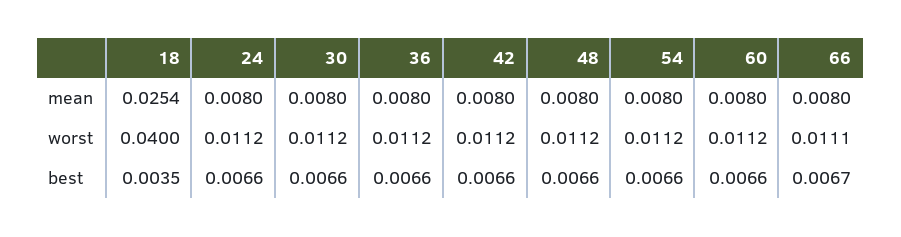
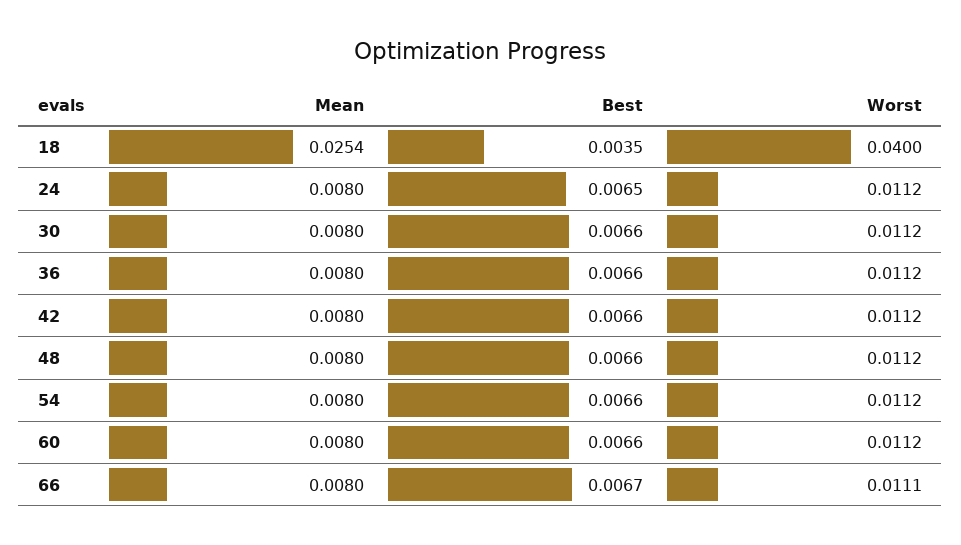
  {
    "18": {
      "mean": 0.0254,
      "worst": 0.04,
      "best": 0.0035
    },
    "24": {
      "mean": 0.008,
      "worst": 0.0112,
-     "best": 0.0066
+     "best": 0.0065
    },
    "30": {
      "mean": 0.008,
      "worst": 0.0112,
      "best": 0.0066
    },
    "36": {
      "mean": 0.008,
      "worst": 0.0112,
      "best": 0.0066
    },
    "42": {
      "mean": 0.008,
      "worst": 0.0112,
      "best": 0.0066
    },
    "48": {
      "mean": 0.008,
      "worst": 0.0112,
      "best": 0.0066
    },
    "54": {
      "mean": 0.008,
      "worst": 0.0112,
      "best": 0.0066
    },
    "60": {
      "mean": 0.008,
      "worst": 0.0112,
      "best": 0.0066
    },
    "66": {
      "mean": 0.008,
      "worst": 0.0111,
      "best": 0.0067
    }
  }

